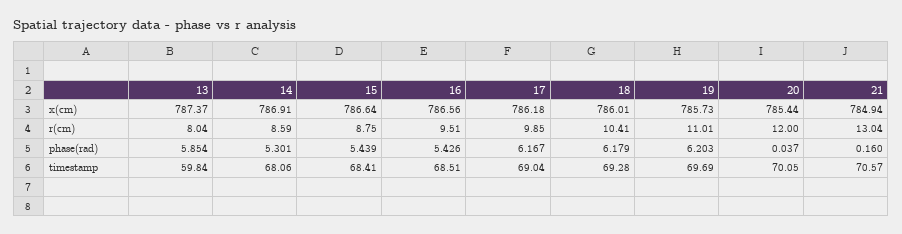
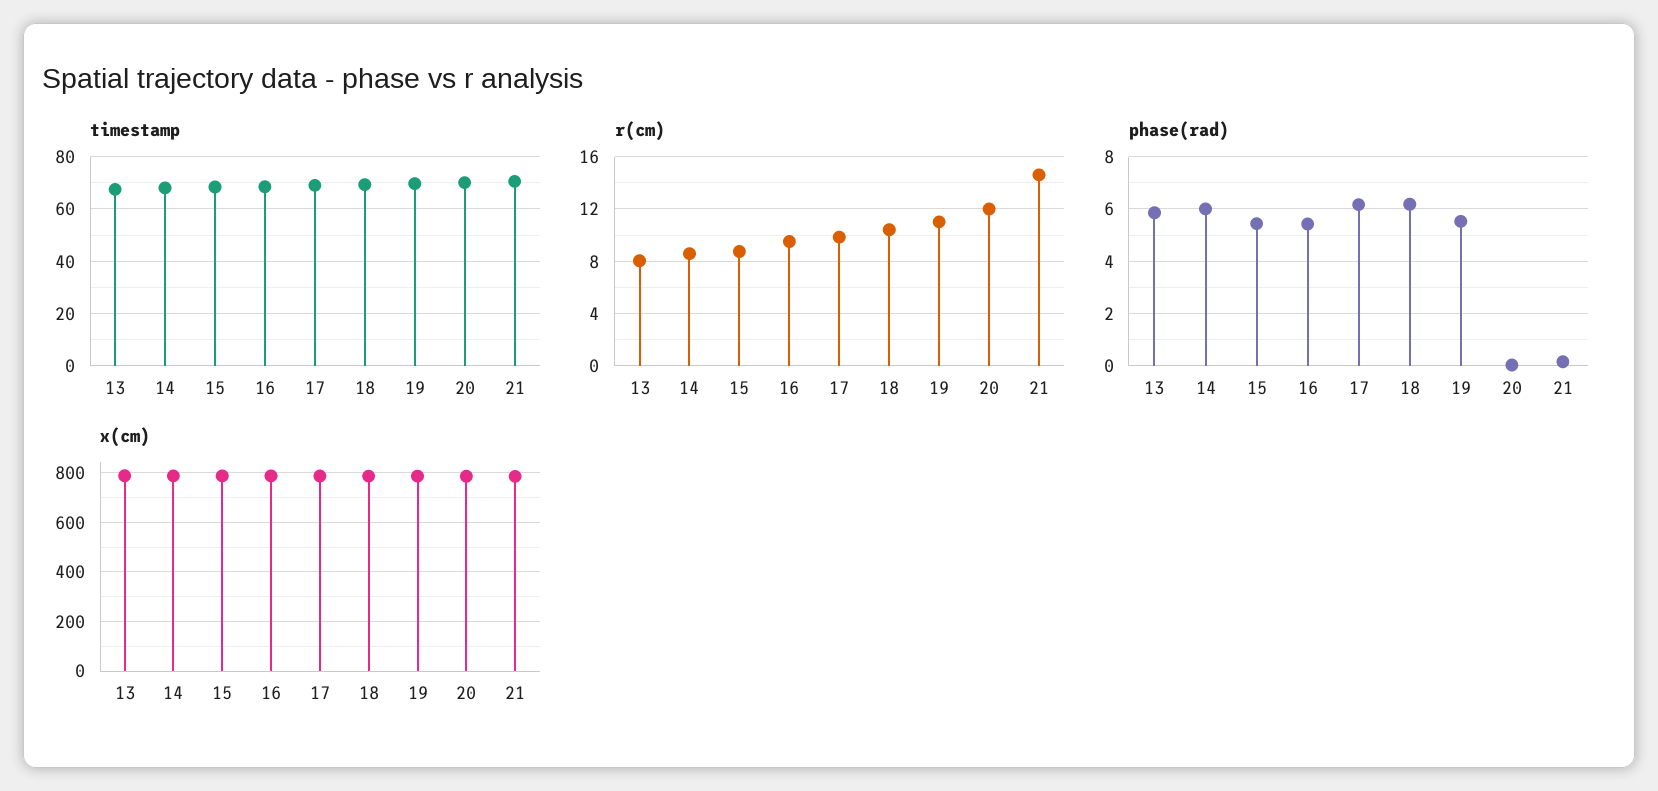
  {
    "x(cm)": {
      "13": 787.37,
      "14": 786.91,
      "15": 786.64,
      "16": 786.56,
      "17": 786.18,
      "18": 786.01,
      "19": 785.73,
      "20": 785.44,
      "21": 784.94
    },
    "r(cm)": {
      "13": 8.04,
      "14": 8.59,
      "15": 8.75,
      "16": 9.51,
      "17": 9.85,
      "18": 10.41,
      "19": 11.01,
      "20": 12,
-     "21": 13.04
+     "21": 14.5
    },
    "phase(rad)": {
      "13": 5.854,
-     "14": 5.301,
+     "14": 6,
      "15": 5.439,
      "16": 5.426,
      "17": 6.167,
      "18": 6.179,
-     "19": 6.203,
+     "19": 5.5,
      "20": 0.037,
      "21": 0.16
    },
    "timestamp": {
-     "13": 59.84,
+     "13": 67.5,
      "14": 68.06,
      "15": 68.41,
      "16": 68.51,
      "17": 69.04,
      "18": 69.28,
      "19": 69.69,
      "20": 70.05,
      "21": 70.57
    }
  }

